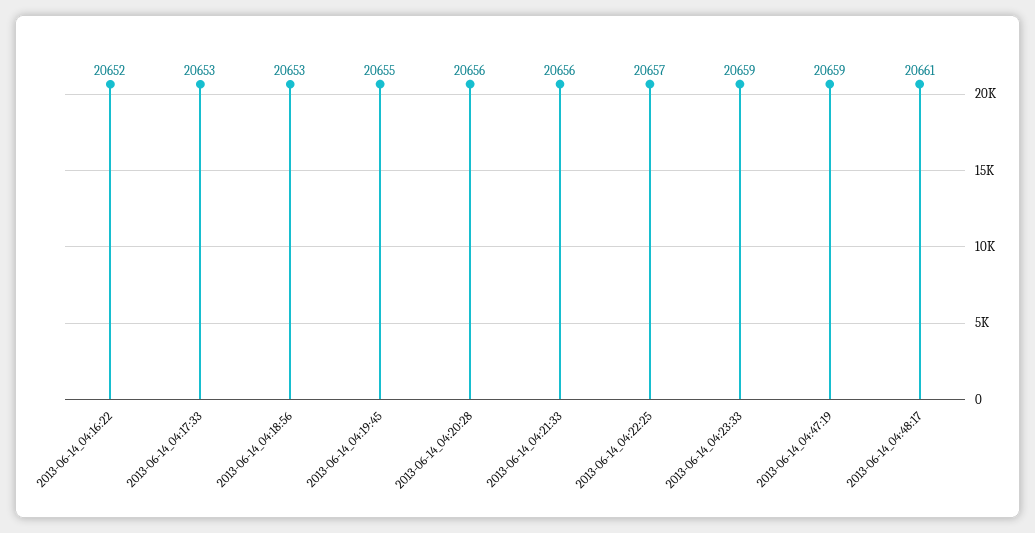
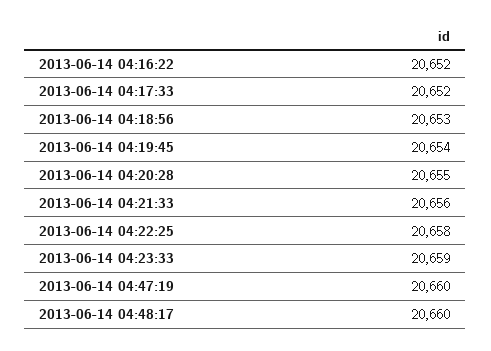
  {
    "2013-06-14_04:16:22": 20652,
-   "2013-06-14_04:17:33": 20653,
+   "2013-06-14_04:17:33": 20652,
    "2013-06-14_04:18:56": 20653,
-   "2013-06-14_04:19:45": 20655,
+   "2013-06-14_04:19:45": 20654,
-   "2013-06-14_04:20:28": 20656,
+   "2013-06-14_04:20:28": 20655,
    "2013-06-14_04:21:33": 20656,
-   "2013-06-14_04:22:25": 20657,
+   "2013-06-14_04:22:25": 20658,
    "2013-06-14_04:23:33": 20659,
-   "2013-06-14_04:47:19": 20659,
+   "2013-06-14_04:47:19": 20660,
-   "2013-06-14_04:48:17": 20661
+   "2013-06-14_04:48:17": 20660
  }

